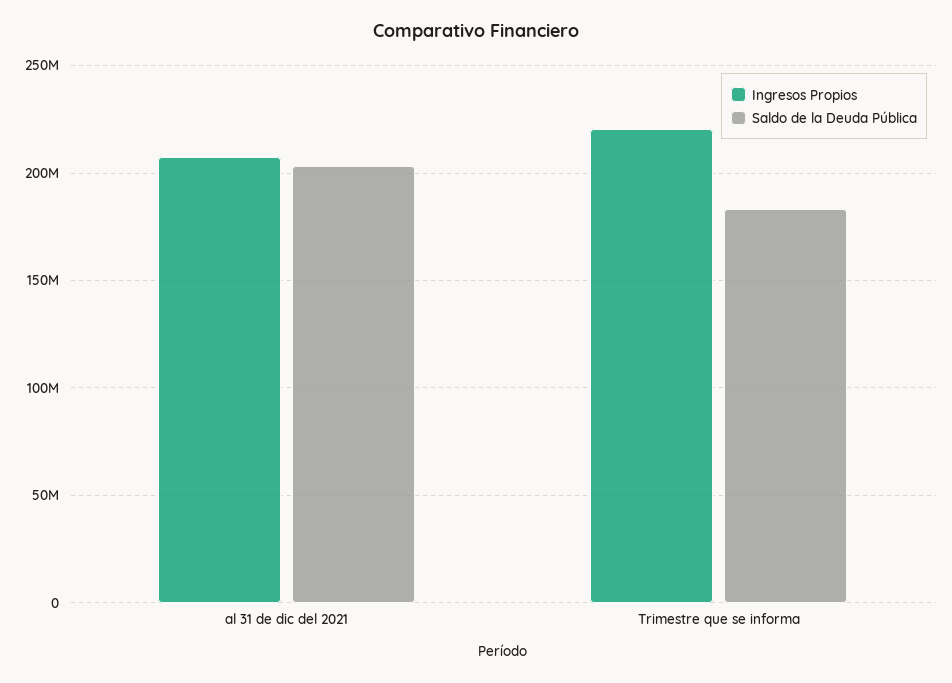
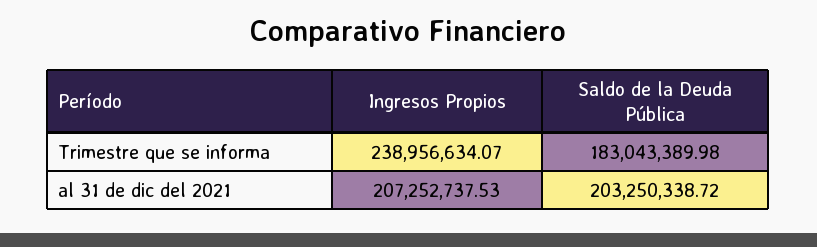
  {
    "Ingresos Propios": {
      "al 31 de dic del 2021": 207252737.53,
-     "Trimestre que se informa": 220000000
+     "Trimestre que se informa": 238956634.07
    },
    "Saldo de la Deuda Pública": {
      "al 31 de dic del 2021": 203250338.72,
      "Trimestre que se informa": 183043389.98
    }
  }

